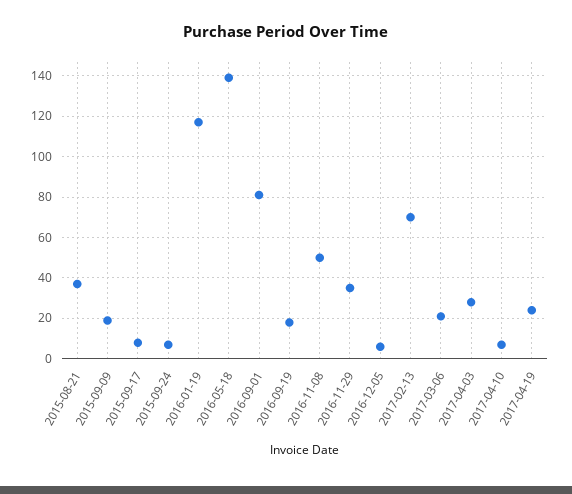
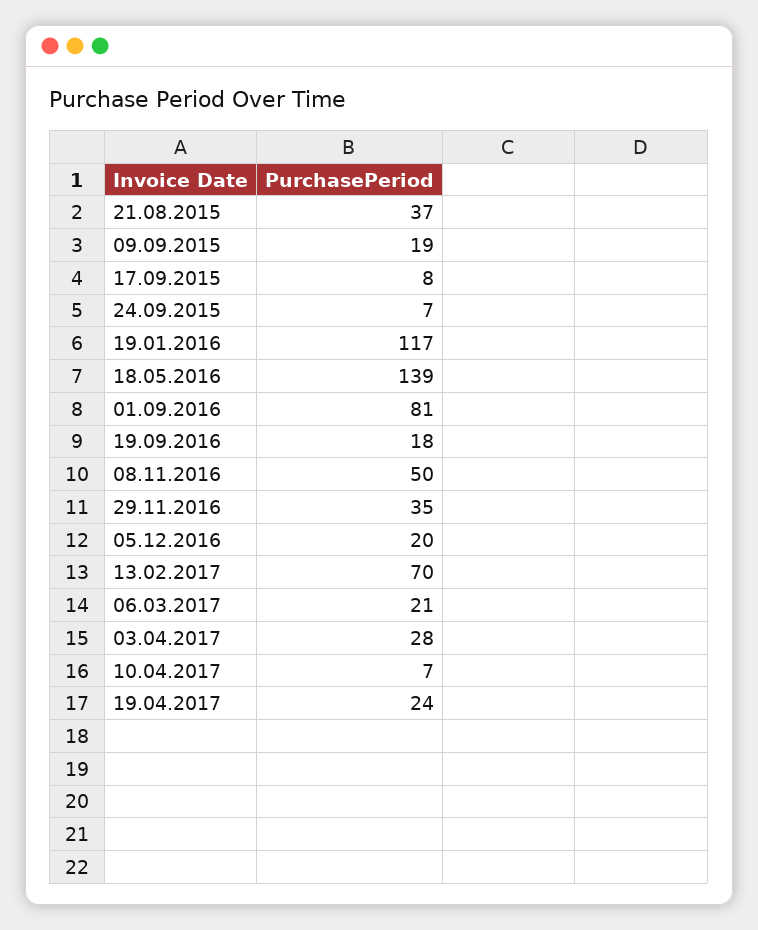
  {
    "2015-08-21": 37,
    "2015-09-09": 19,
    "2015-09-17": 8,
    "2015-09-24": 7,
    "2016-01-19": 117,
    "2016-05-18": 139,
    "2016-09-01": 81,
    "2016-09-19": 18,
    "2016-11-08": 50,
    "2016-11-29": 35,
-   "2016-12-05": 5,
+   "2016-12-05": 20,
    "2017-02-13": 70,
    "2017-03-06": 21,
    "2017-04-03": 28,
    "2017-04-10": 7,
    "2017-04-19": 24
  }

